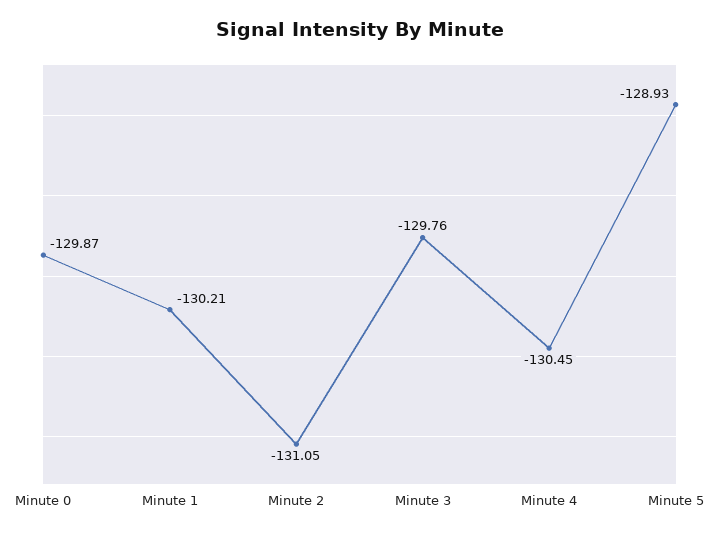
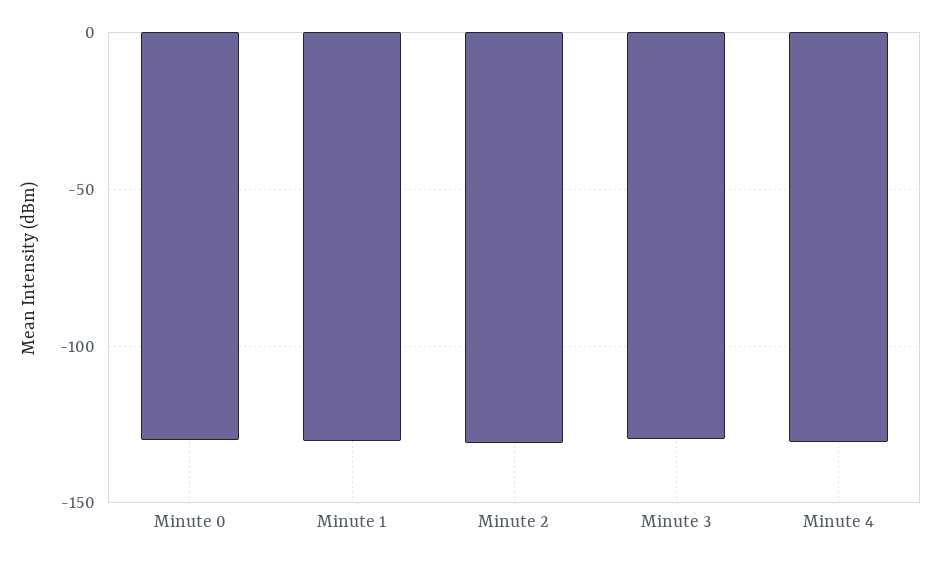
  {
    "Minute 0": -129.87,
    "Minute 1": -130.21,
    "Minute 2": -131.05,
    "Minute 3": -129.76,
-   "Minute 4": -130.45,
+   "Minute 4": -130.45
-   "Minute 5": -128.93
  }

